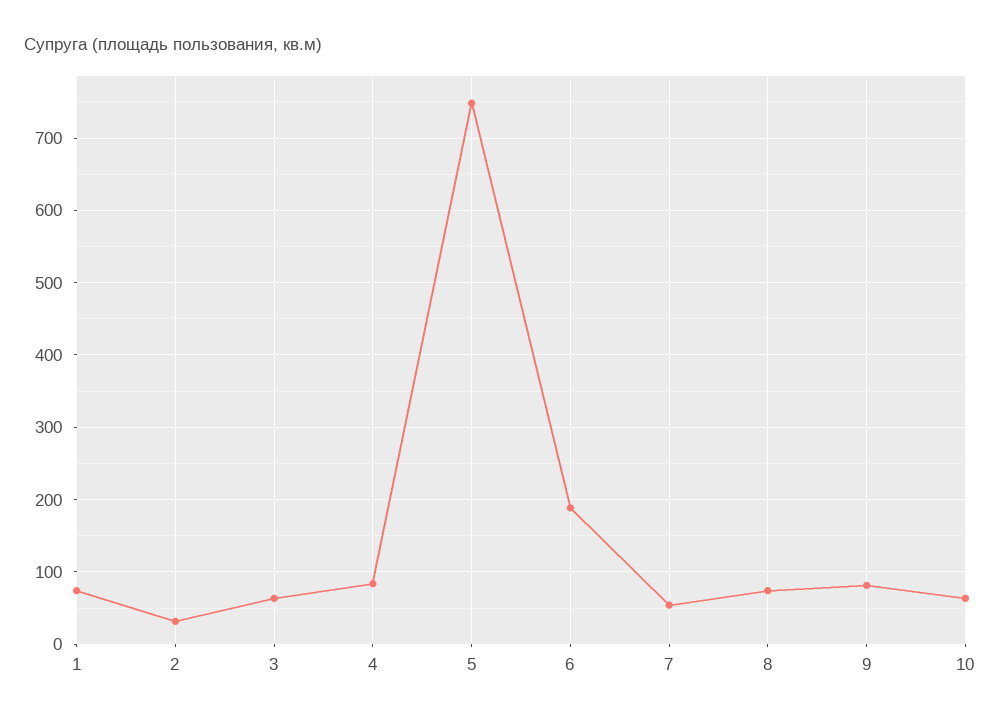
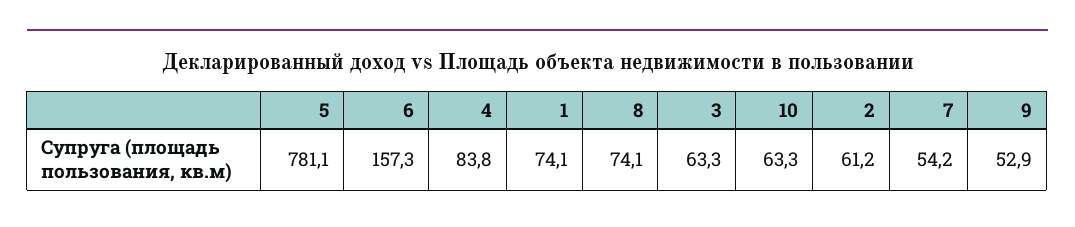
  {
    "1": 74.1,
-   "2": 30,
+   "2": 61.2,
    "3": 63.3,
    "4": 83.8,
-   "5": 750,
+   "5": 781.1,
-   "6": 190,
+   "6": 157.3,
    "7": 54.2,
    "8": 74.1,
-   "9": 80,
+   "9": 52.9,
    "10": 63.3
  }

